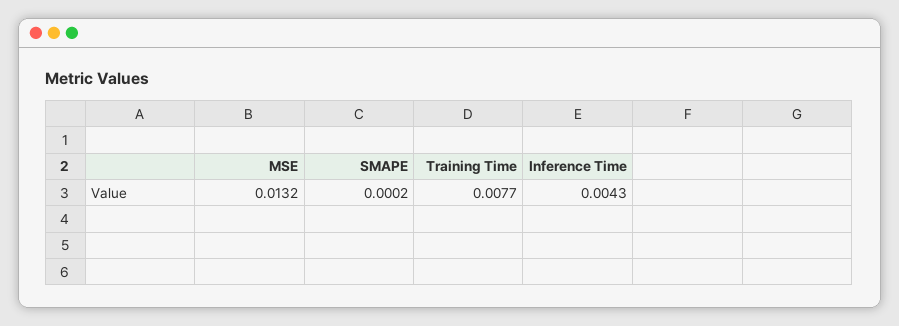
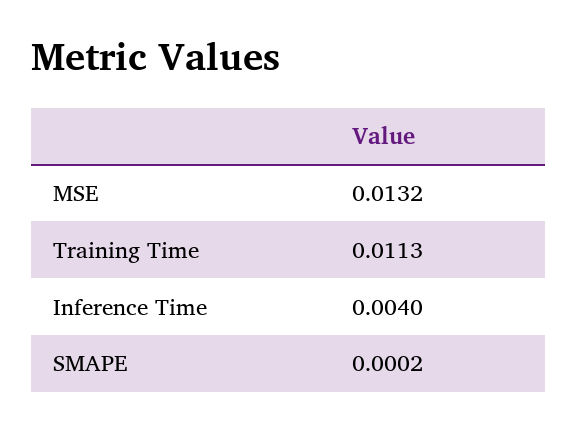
  {
    "MSE": 0.0132,
    "SMAPE": 0.0002,
-   "Training Time": 0.0077,
+   "Training Time": 0.0113,
-   "Inference Time": 0.0043
+   "Inference Time": 0.004
  }

